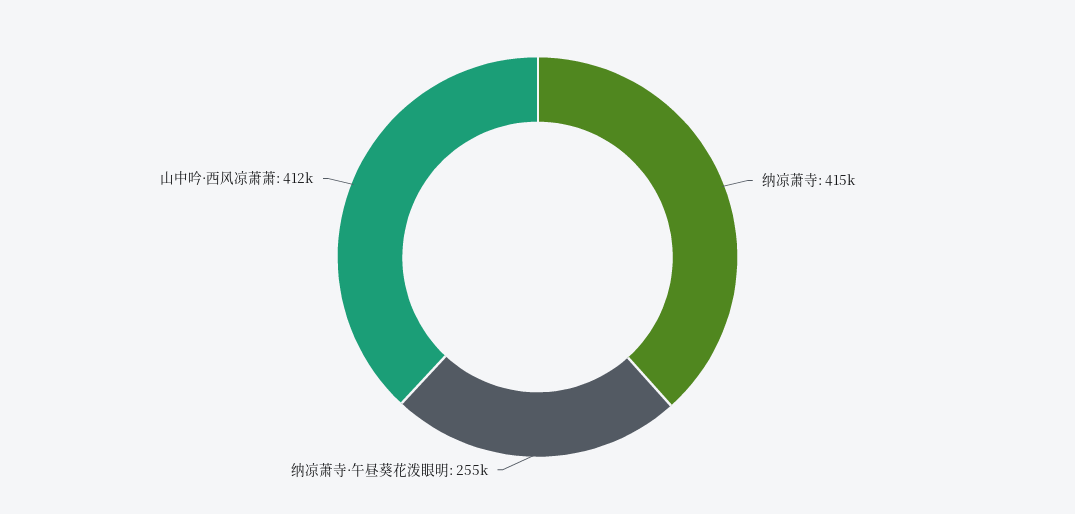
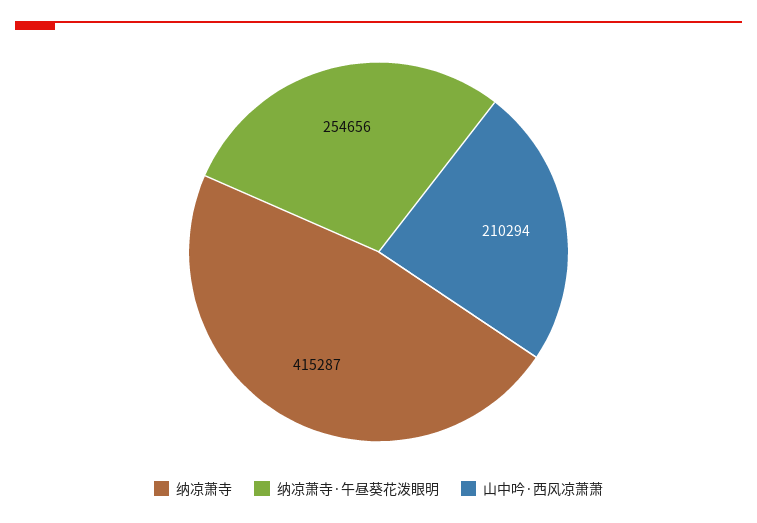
  {
    "纳凉萧寺": 415287,
    "纳凉萧寺·午昼葵花泼眼明": 254656,
-   "山中吟·西风凉萧萧": 412000
+   "山中吟·西风凉萧萧": 210294
  }

